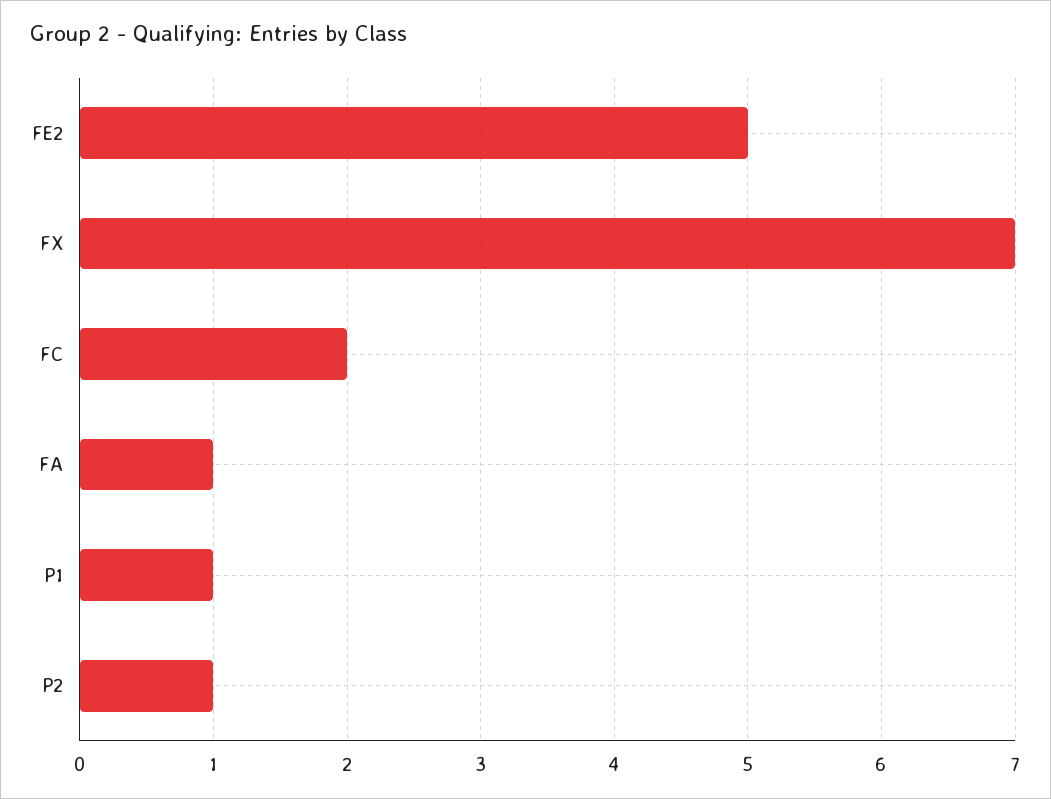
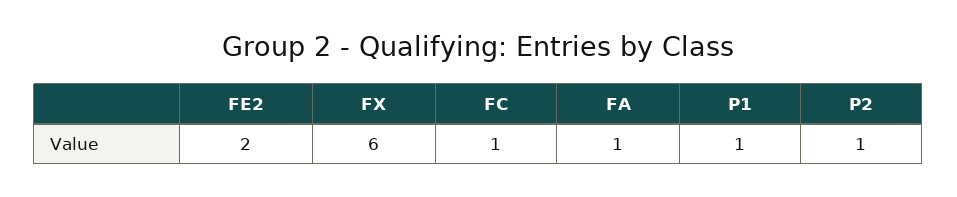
  {
-   "FE2": 5,
+   "FE2": 2,
-   "FX": 7,
+   "FX": 6,
-   "FC": 2,
+   "FC": 1,
    "FA": 1,
    "P1": 1,
    "P2": 1
  }

